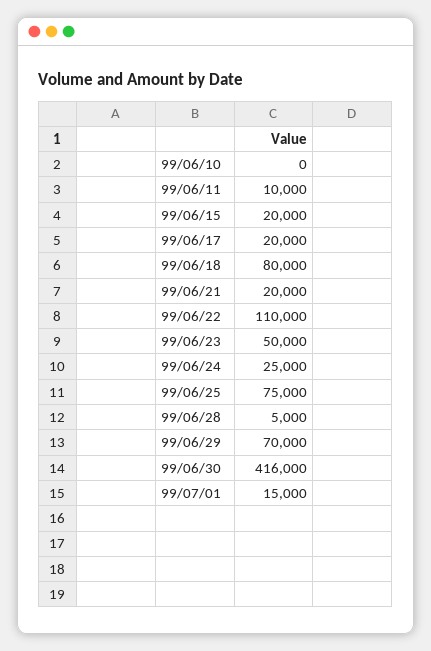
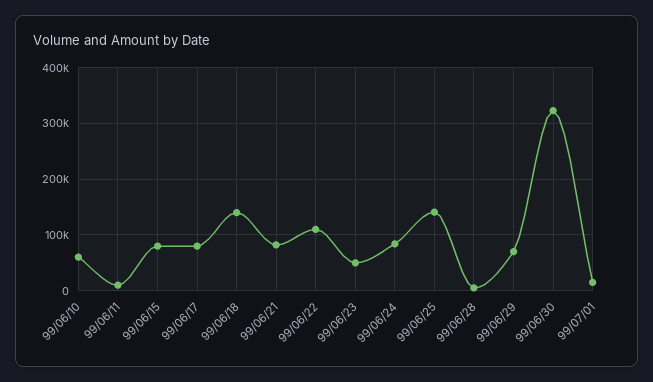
  {
-   "99/06/10": 0,
+   "99/06/10": 60000,
    "99/06/11": 10000,
-   "99/06/15": 20000,
+   "99/06/15": 80000,
-   "99/06/17": 20000,
+   "99/06/17": 80000,
-   "99/06/18": 80000,
+   "99/06/18": 140000,
-   "99/06/21": 20000,
+   "99/06/21": 80000,
    "99/06/22": 110000,
    "99/06/23": 50000,
-   "99/06/24": 25000,
+   "99/06/24": 80000,
-   "99/06/25": 75000,
+   "99/06/25": 140000,
    "99/06/28": 5000,
    "99/06/29": 70000,
-   "99/06/30": 416000,
+   "99/06/30": 320000,
    "99/07/01": 15000
  }

